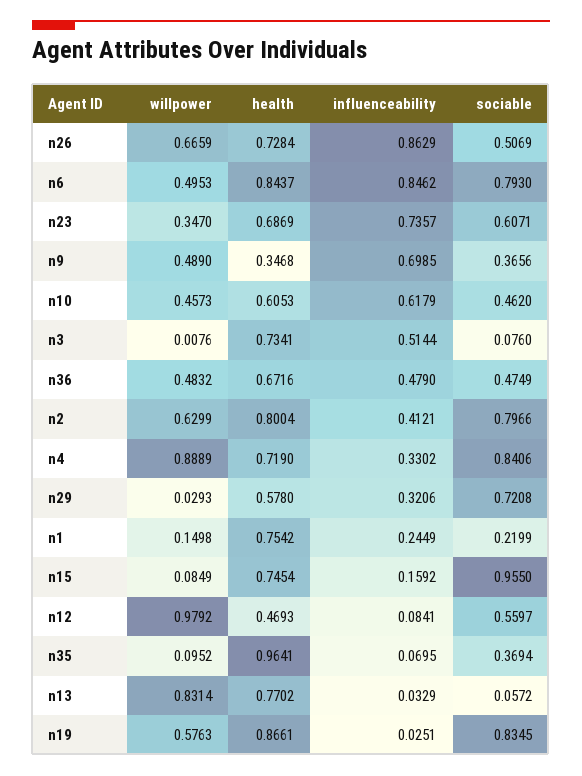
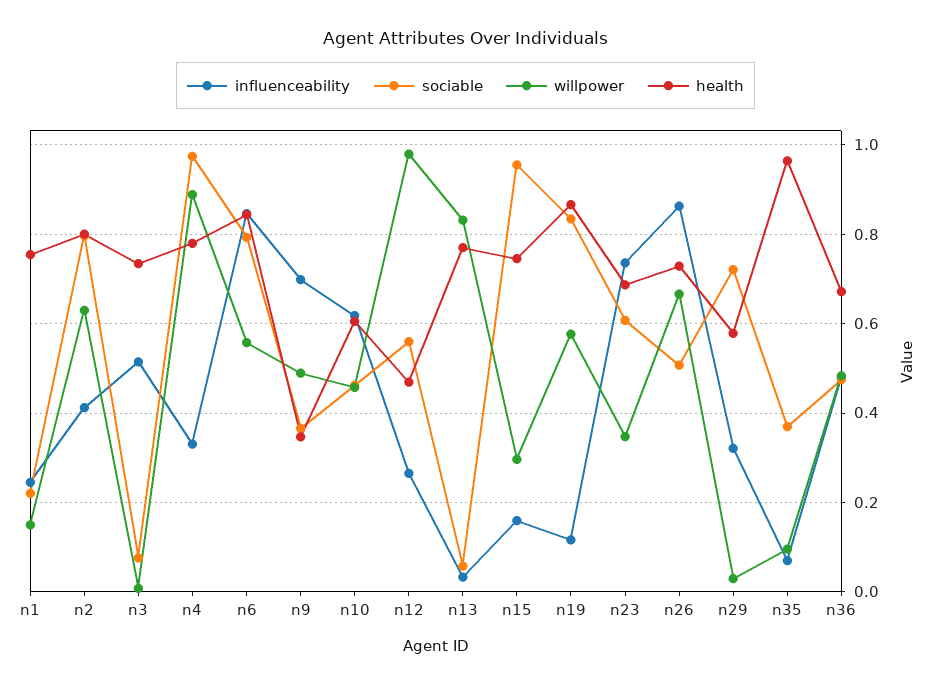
  {
    "willpower": {
      "n26": 0.6659,
-     "n6": 0.4953,
+     "n6": 0.56,
      "n23": 0.347,
      "n9": 0.489,
      "n10": 0.4573,
      "n3": 0.0076,
      "n36": 0.4832,
      "n2": 0.6299,
      "n4": 0.8889,
      "n29": 0.0293,
      "n1": 0.1498,
-     "n15": 0.0849,
+     "n15": 0.3,
      "n12": 0.9792,
      "n35": 0.0952,
      "n13": 0.8314,
      "n19": 0.5763
    },
    "health": {
      "n26": 0.7284,
      "n6": 0.8437,
      "n23": 0.6869,
      "n9": 0.3468,
      "n10": 0.6053,
      "n3": 0.7341,
      "n36": 0.6716,
      "n2": 0.8004,
-     "n4": 0.719,
+     "n4": 0.78,
      "n29": 0.578,
      "n1": 0.7542,
      "n15": 0.7454,
      "n12": 0.4693,
      "n35": 0.9641,
      "n13": 0.7702,
      "n19": 0.8661
    },
    "influenceability": {
      "n26": 0.8629,
      "n6": 0.8462,
      "n23": 0.7357,
      "n9": 0.6985,
      "n10": 0.6179,
      "n3": 0.5144,
      "n36": 0.479,
      "n2": 0.4121,
      "n4": 0.3302,
      "n29": 0.3206,
      "n1": 0.2449,
      "n15": 0.1592,
-     "n12": 0.0841,
+     "n12": 0.26,
      "n35": 0.0695,
      "n13": 0.0329,
-     "n19": 0.0251
+     "n19": 0.12
    },
    "sociable": {
      "n26": 0.5069,
      "n6": 0.793,
      "n23": 0.6071,
      "n9": 0.3656,
      "n10": 0.462,
      "n3": 0.076,
      "n36": 0.4749,
      "n2": 0.7966,
-     "n4": 0.8406,
+     "n4": 0.98,
      "n29": 0.7208,
      "n1": 0.2199,
      "n15": 0.955,
      "n12": 0.5597,
      "n35": 0.3694,
      "n13": 0.0572,
      "n19": 0.8345
    }
  }

